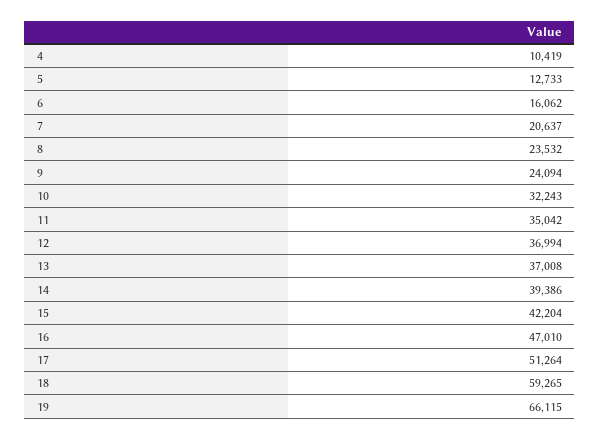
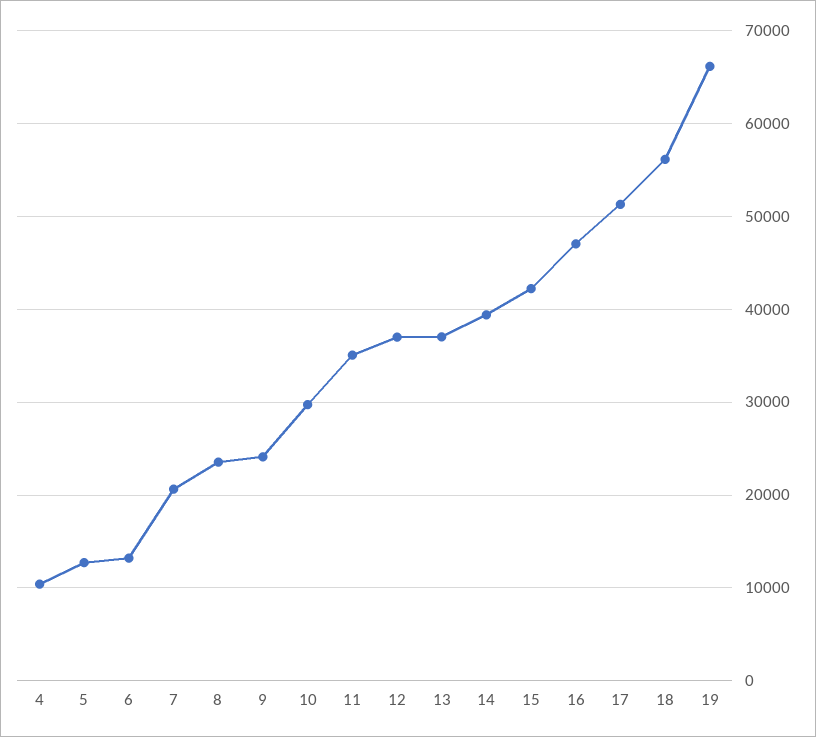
  {
    "4": 10419,
    "5": 12733,
-   "6": 16062,
+   "6": 13000,
    "7": 20637,
    "8": 23532,
    "9": 24094,
-   "10": 32243,
+   "10": 30000,
    "11": 35042,
    "12": 36994,
    "13": 37008,
    "14": 39386,
    "15": 42204,
    "16": 47010,
    "17": 51264,
-   "18": 59265,
+   "18": 56000,
    "19": 66115
  }

